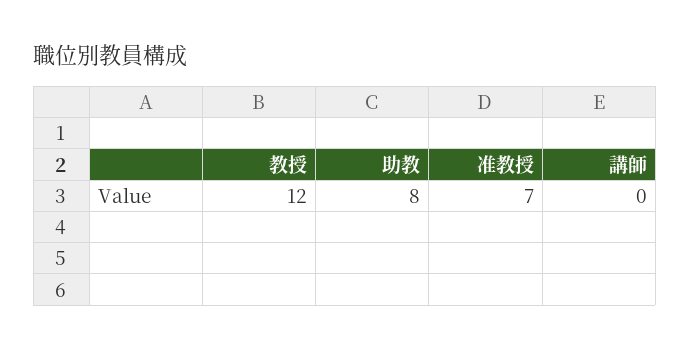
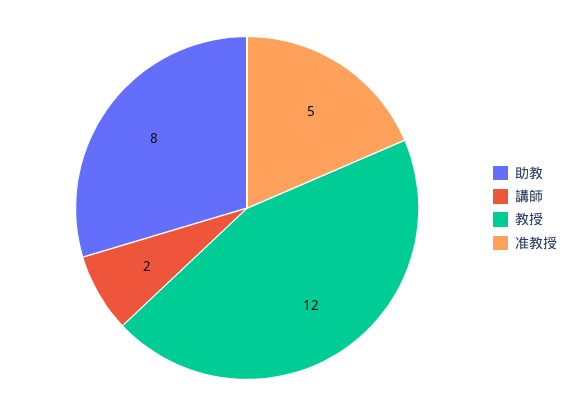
  {
    "教授": 12,
    "助教": 8,
-   "准教授": 7,
+   "准教授": 5,
-   "講師": 0
+   "講師": 2
  }

